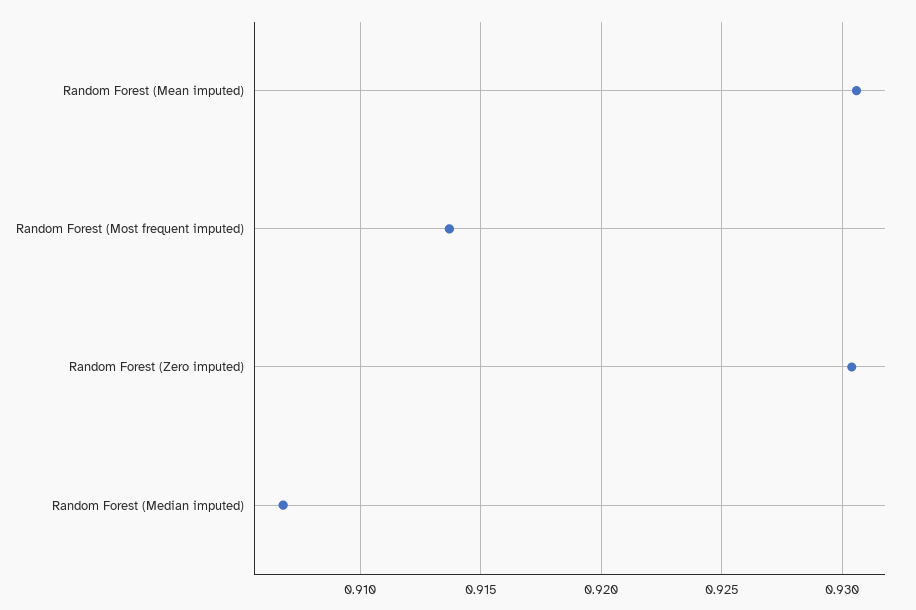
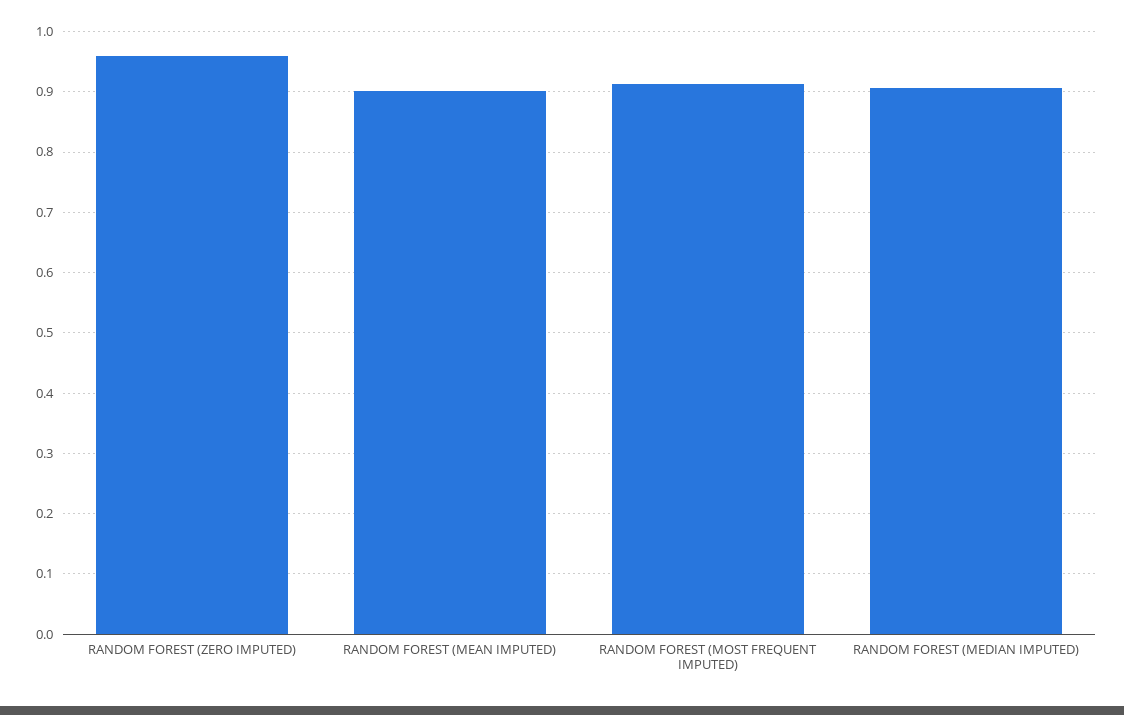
  {
-   "Random Forest (Mean imputed)": 0.9305,
+   "Random Forest (Mean imputed)": 0.9,
    "Random Forest (Most frequent imputed)": 0.9135,
-   "Random Forest (Zero imputed)": 0.9305,
+   "Random Forest (Zero imputed)": 0.96,
    "Random Forest (Median imputed)": 0.907
  }

